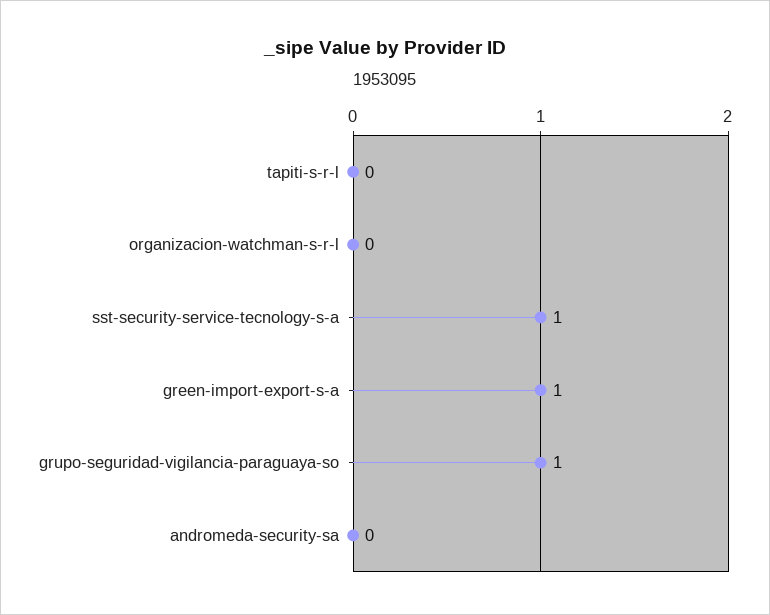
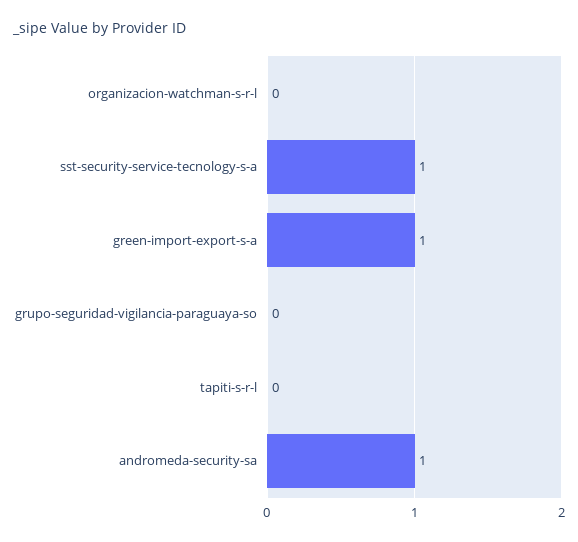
  {
    "tapiti-s-r-l": 0,
    "organizacion-watchman-s-r-l": 0,
    "sst-security-service-tecnology-s-a": 1,
    "green-import-export-s-a": 1,
-   "grupo-seguridad-vigilancia-paraguaya-so": 1,
+   "grupo-seguridad-vigilancia-paraguaya-so": 0,
-   "andromeda-security-sa": 0
+   "andromeda-security-sa": 1
  }

